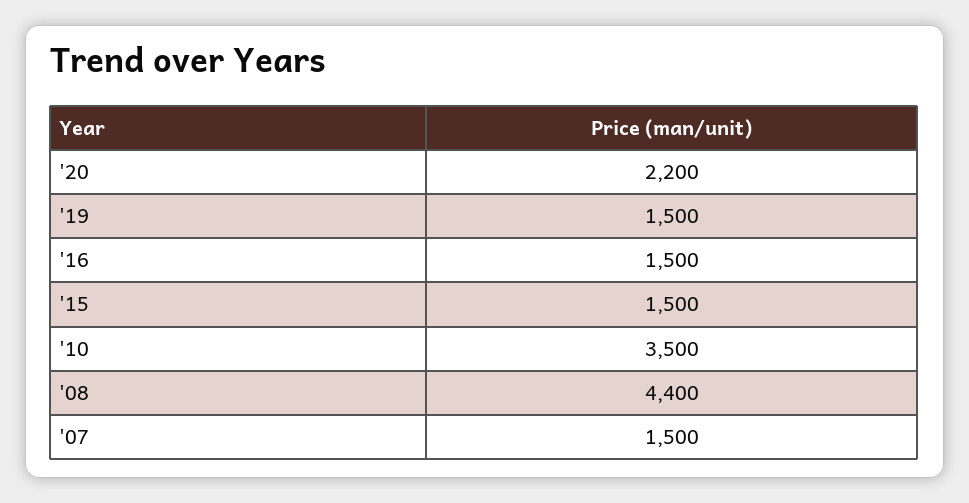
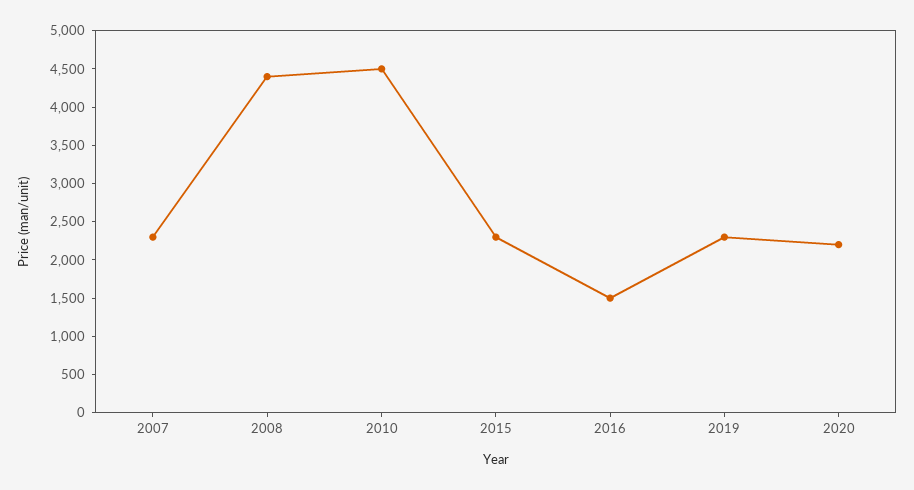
  {
    "'20": 2200,
-   "'19": 1500,
+   "'19": 2250,
    "'16": 1500,
-   "'15": 1500,
+   "'15": 2250,
-   "'10": 3500,
+   "'10": 4500,
    "'08": 4400,
-   "'07": 1500
+   "'07": 2250
  }

